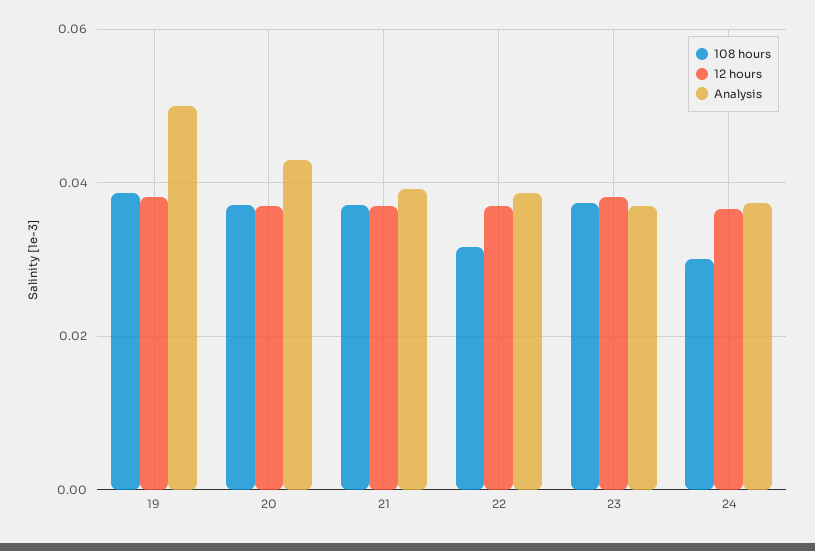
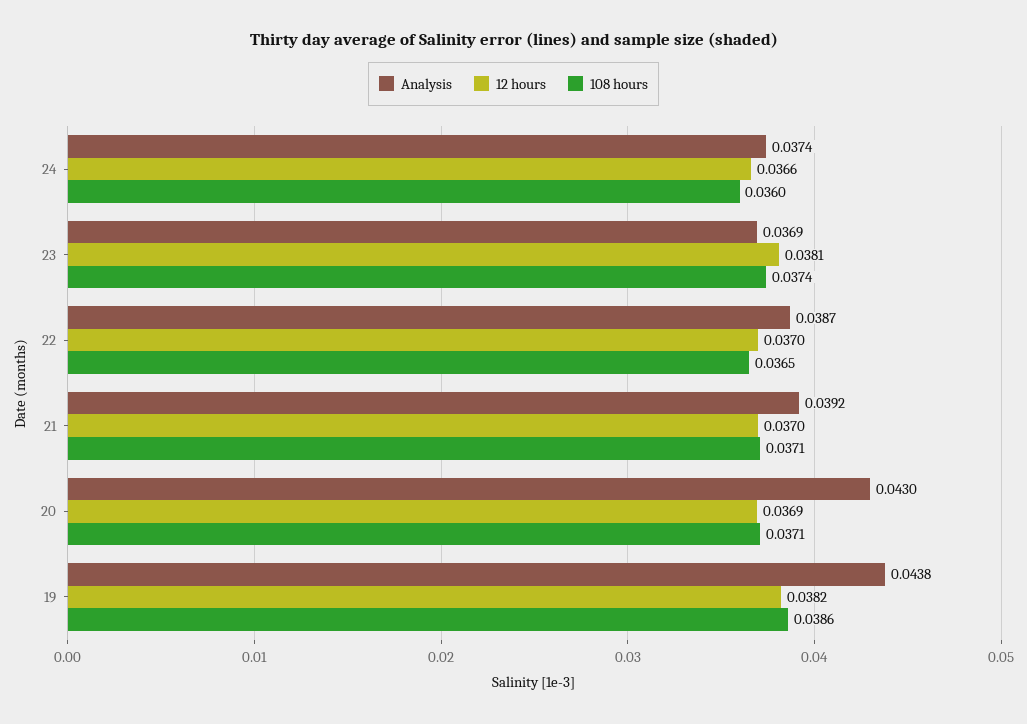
  {
    "108 hours": {
      "19": 0.0386,
      "20": 0.0371,
      "21": 0.0371,
-     "22": 0.032,
+     "22": 0.0365,
      "23": 0.0374,
-     "24": 0.03
+     "24": 0.036
    },
    "12 hours": {
      "19": 0.0382,
      "20": 0.0369,
      "21": 0.037,
      "22": 0.037,
      "23": 0.0381,
      "24": 0.0366
    },
    "Analysis": {
-     "19": 0.05,
+     "19": 0.0438,
      "20": 0.043,
      "21": 0.0392,
      "22": 0.0387,
      "23": 0.0369,
      "24": 0.0374
    }
  }

